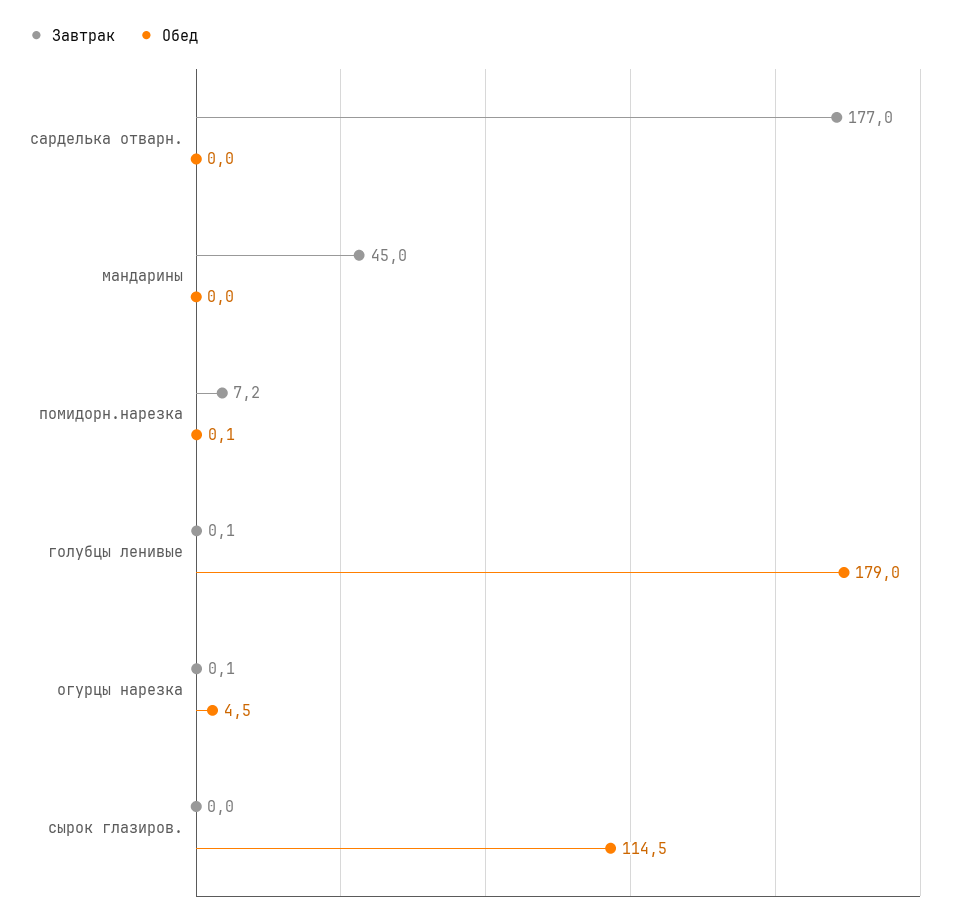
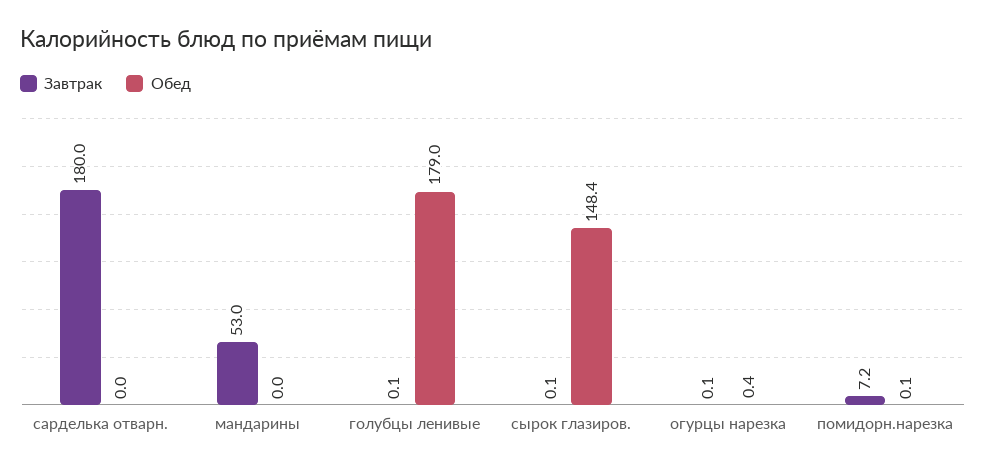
  {
    "Завтрак": {
-     "сарделька отварн.": 177,
+     "сарделька отварн.": 180,
-     "мандарины": 45,
+     "мандарины": 53,
      "помидорн.нарезка": 7.2,
      "голубцы ленивые": 0.1,
      "огурцы нарезка": 0.1,
-     "сырок глазиров.": 0
+     "сырок глазиров.": 0.1
    },
    "Обед": {
      "сарделька отварн.": 0,
      "мандарины": 0,
      "помидорн.нарезка": 0.1,
      "голубцы ленивые": 179,
-     "огурцы нарезка": 4.5,
+     "огурцы нарезка": 0.4,
-     "сырок глазиров.": 114.5
+     "сырок глазиров.": 148.4
    }
  }

